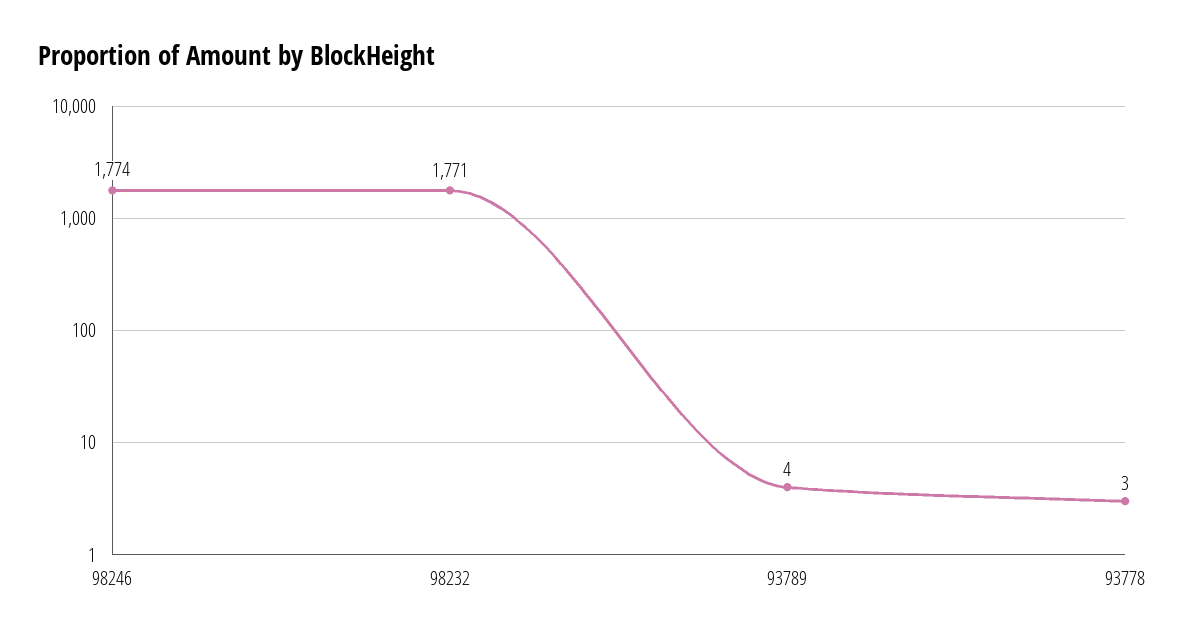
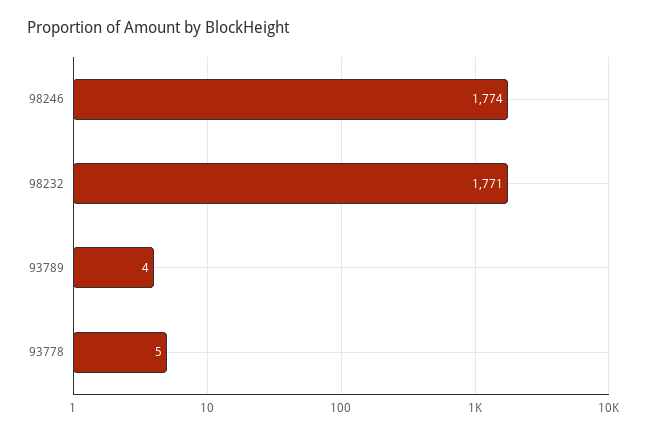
  {
    "98246": 1774,
    "98232": 1771,
    "93789": 4,
-   "93778": 3
+   "93778": 5
  }

